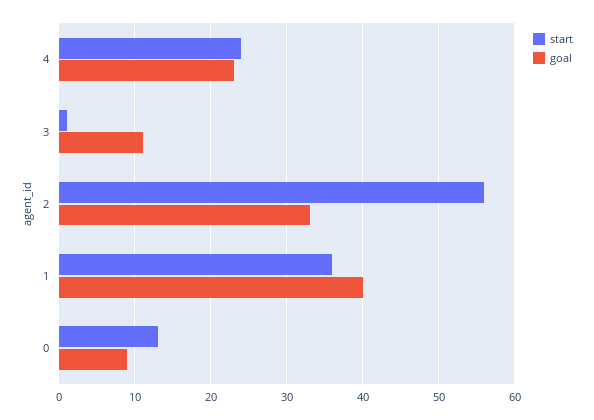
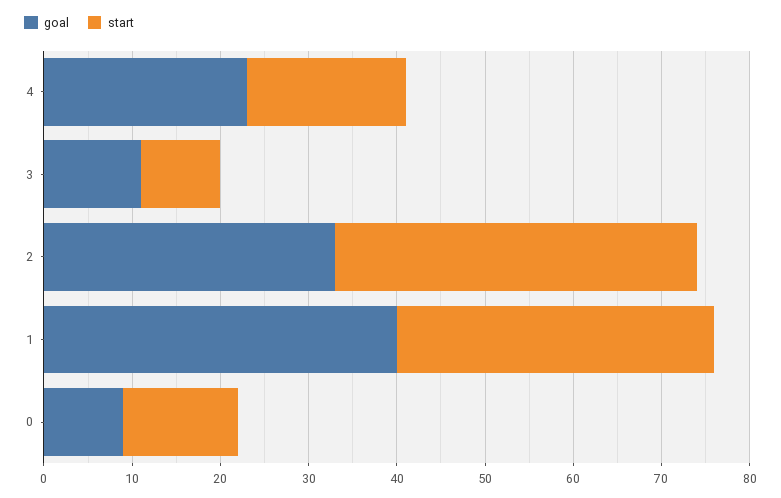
  {
    "start": {
-     "4": 24,
+     "4": 18,
-     "3": 1,
+     "3": 9,
-     "2": 56,
+     "2": 41,
      "1": 36,
      "0": 13
    },
    "goal": {
      "4": 23,
      "3": 11,
      "2": 33,
      "1": 40,
      "0": 9
    }
  }

